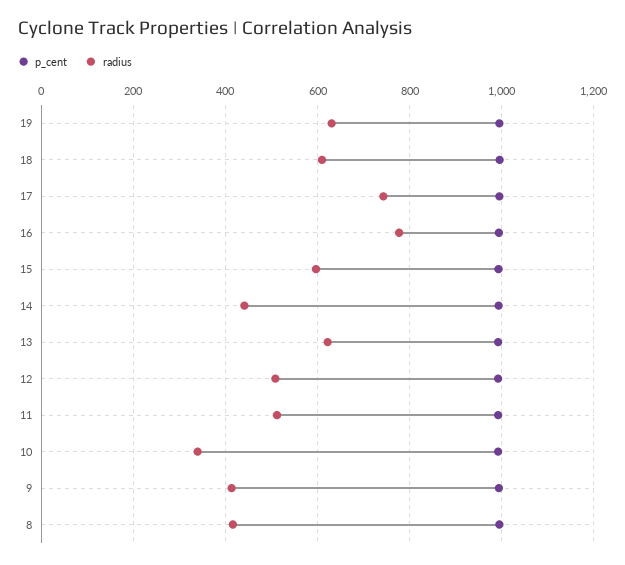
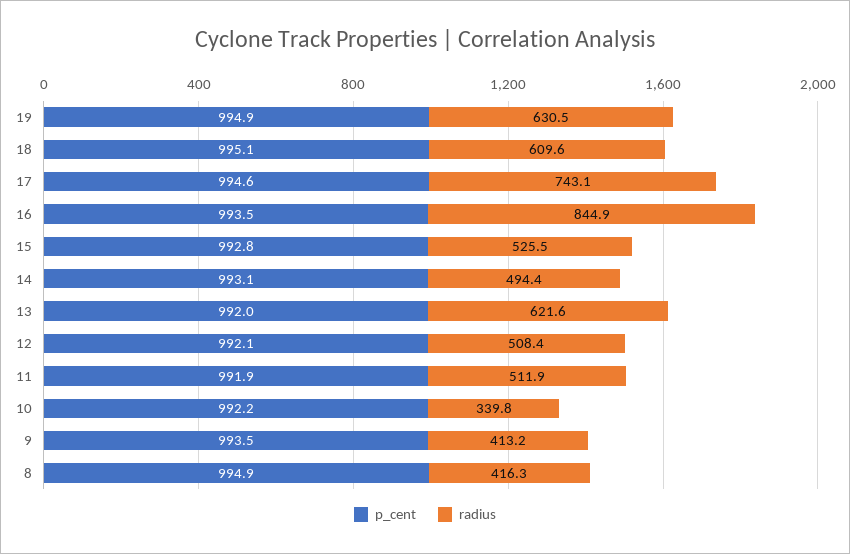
  {
    "p_cent": {
      "19": 994.9,
      "18": 995.1,
      "17": 994.6,
      "16": 993.5,
      "15": 992.8,
      "14": 993.1,
      "13": 992,
      "12": 992.1,
      "11": 991.9,
      "10": 992.2,
      "9": 993.5,
      "8": 994.9
    },
    "radius": {
      "19": 630.5,
      "18": 609.6,
      "17": 743.1,
-     "16": 780,
+     "16": 844.9,
-     "15": 600,
+     "15": 525.5,
-     "14": 440,
+     "14": 494.4,
      "13": 621.6,
      "12": 508.4,
      "11": 511.9,
      "10": 339.8,
      "9": 413.2,
      "8": 416.3
    }
  }

